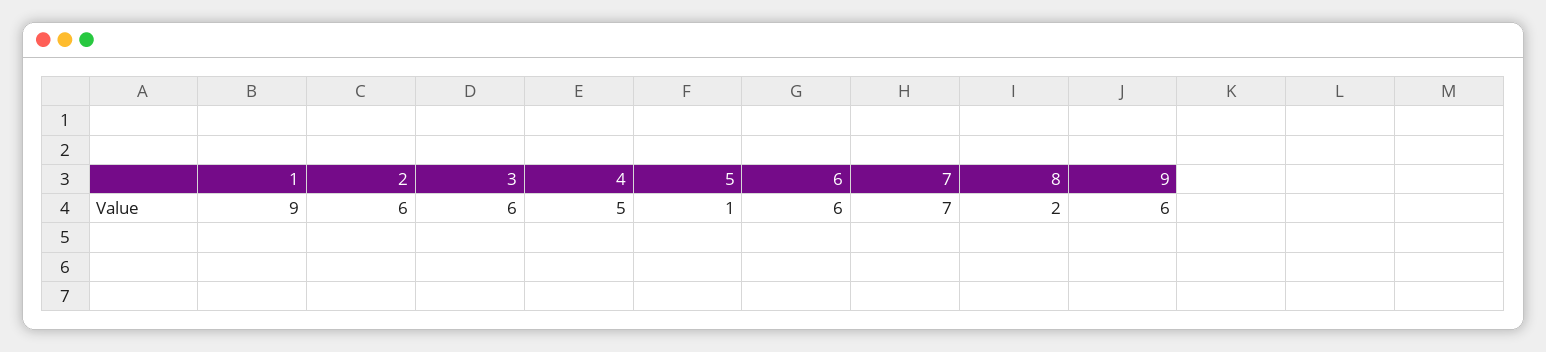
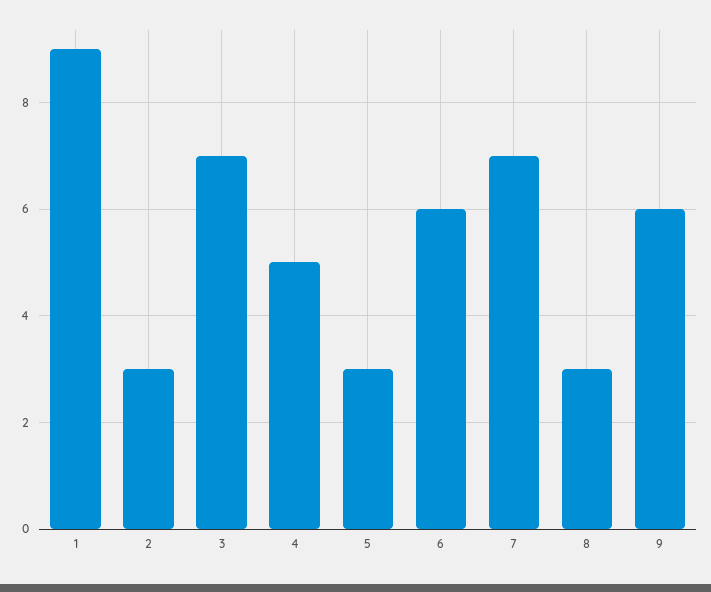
  {
    "1": 9,
-   "2": 6,
+   "2": 3,
-   "3": 6,
+   "3": 7,
    "4": 5,
-   "5": 1,
+   "5": 3,
    "6": 6,
    "7": 7,
-   "8": 2,
+   "8": 3,
    "9": 6
  }

